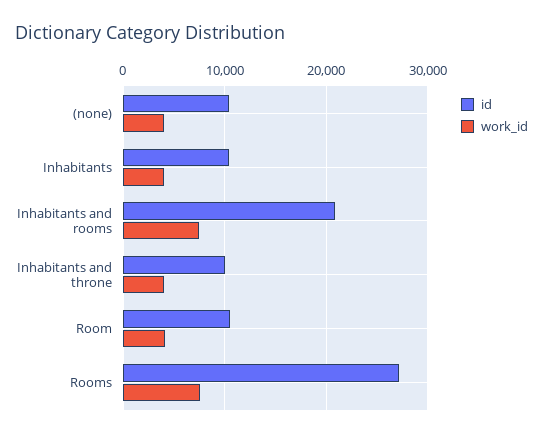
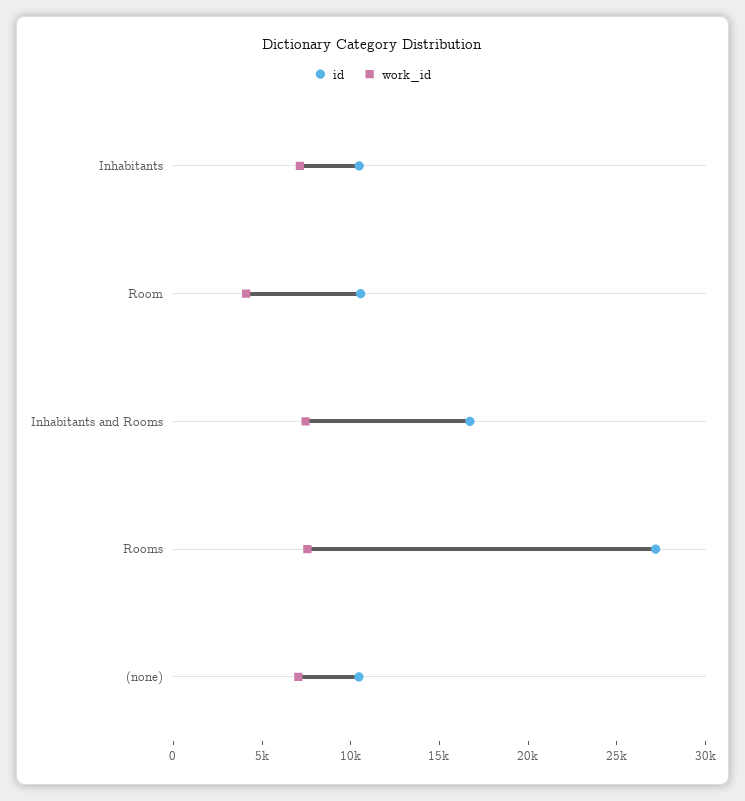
  {
    "id": {
      "(none)": 10000,
      "Inhabitants": 10000,
-     "Inhabitants and rooms": 21000,
+     "Inhabitants and rooms": 17000,
-     "Inhabitants and throne": 10000,
      "Room": 11000,
      "Rooms": 27000
    },
    "work_id": {
-     "(none)": 4000,
+     "(none)": 7000,
-     "Inhabitants": 4000,
+     "Inhabitants": 7000,
      "Inhabitants and rooms": 7000,
-     "Inhabitants and throne": 4000,
      "Room": 4000,
      "Rooms": 8000
    }
  }

